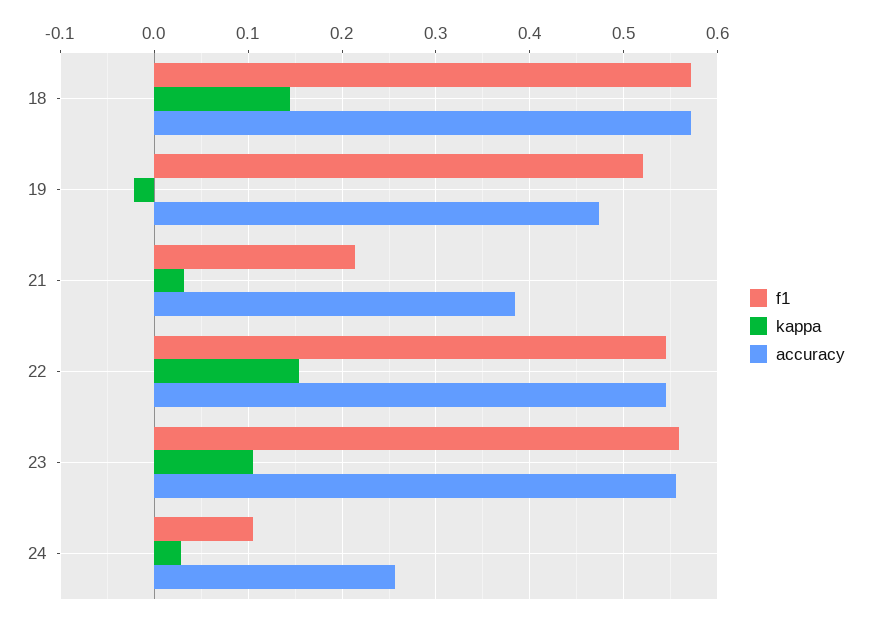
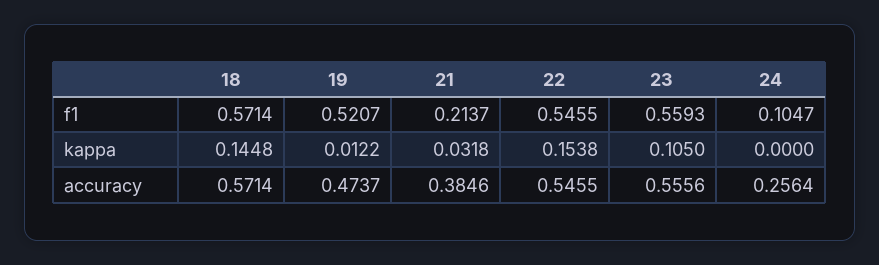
  {
    "f1": {
      "18": 0.5714,
      "19": 0.5207,
      "21": 0.2137,
      "22": 0.5455,
      "23": 0.5593,
      "24": 0.1047
    },
    "kappa": {
      "18": 0.1448,
-     "19": -0.02,
+     "19": 0.0122,
      "21": 0.0318,
      "22": 0.1538,
      "23": 0.105,
-     "24": 0.03
+     "24": 0
    },
    "accuracy": {
      "18": 0.5714,
      "19": 0.4737,
      "21": 0.3846,
      "22": 0.5455,
      "23": 0.5556,
      "24": 0.2564
    }
  }

